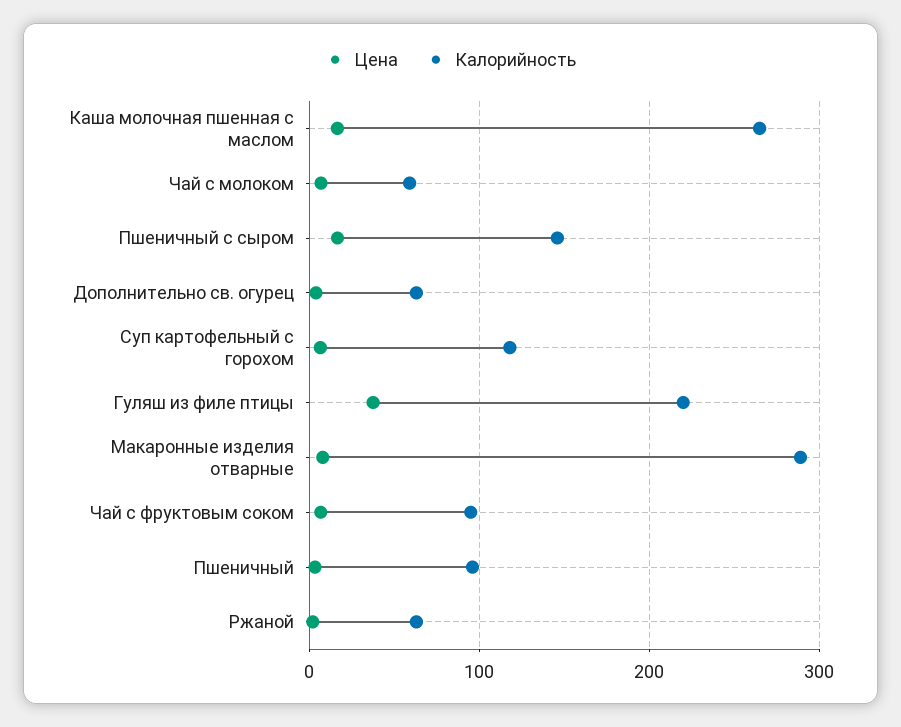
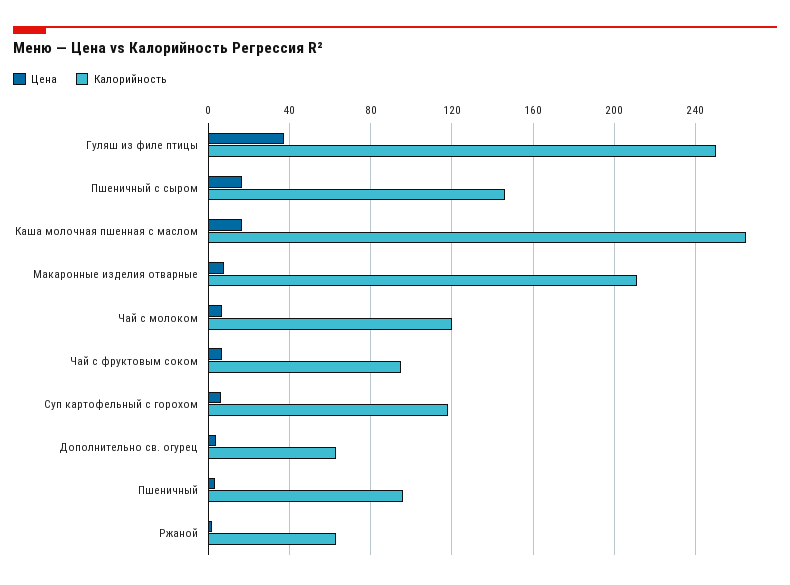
  {
    "Цена": {
      "Каша молочная пшенная с маслом": 15,
      "Чай с молоком": 5,
      "Пшеничный с сыром": 15,
      "Дополнительно св. огурец": 5,
      "Суп картофельный с горохом": 5,
      "Гуляш из филе птицы": 40,
      "Макаронные изделия отварные": 10,
      "Чай с фруктовым соком": 5,
      "Пшеничный": 5,
      "Ржаной": 0
    },
    "Калорийность": {
      "Каша молочная пшенная с маслом": 265,
-     "Чай с молоком": 60,
+     "Чай с молоком": 120,
      "Пшеничный с сыром": 145,
      "Дополнительно св. огурец": 65,
      "Суп картофельный с горохом": 120,
-     "Гуляш из филе птицы": 220,
+     "Гуляш из филе птицы": 250,
-     "Макаронные изделия отварные": 290,
+     "Макаронные изделия отварные": 210,
      "Чай с фруктовым соком": 95,
      "Пшеничный": 95,
      "Ржаной": 65
    }
  }

